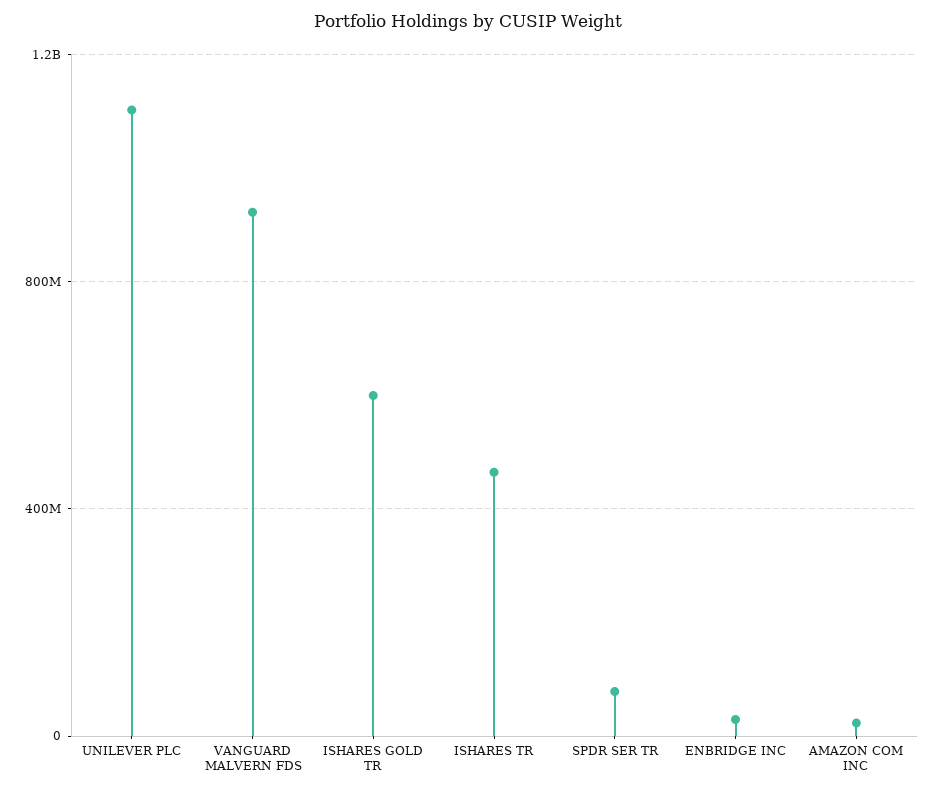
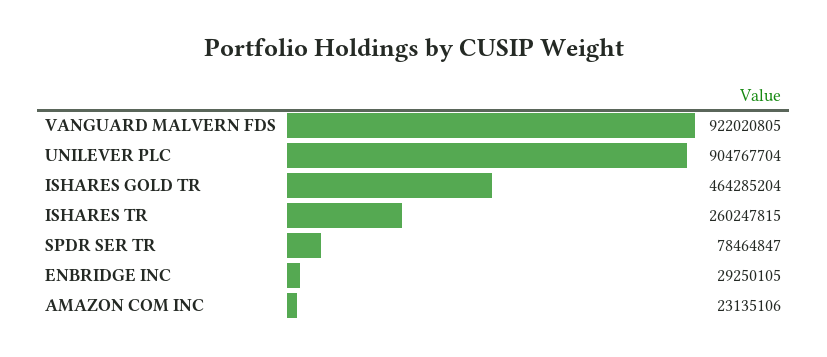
  {
-   "UNILEVER PLC": 1100000000,
+   "UNILEVER PLC": 904767704,
    "VANGUARD MALVERN FDS": 922020805,
-   "ISHARES GOLD TR": 600000000,
+   "ISHARES GOLD TR": 464285204,
-   "ISHARES TR": 450000000,
+   "ISHARES TR": 260247815,
    "SPDR SER TR": 78464847,
    "ENBRIDGE INC": 29250105,
    "AMAZON COM INC": 23135106
  }

